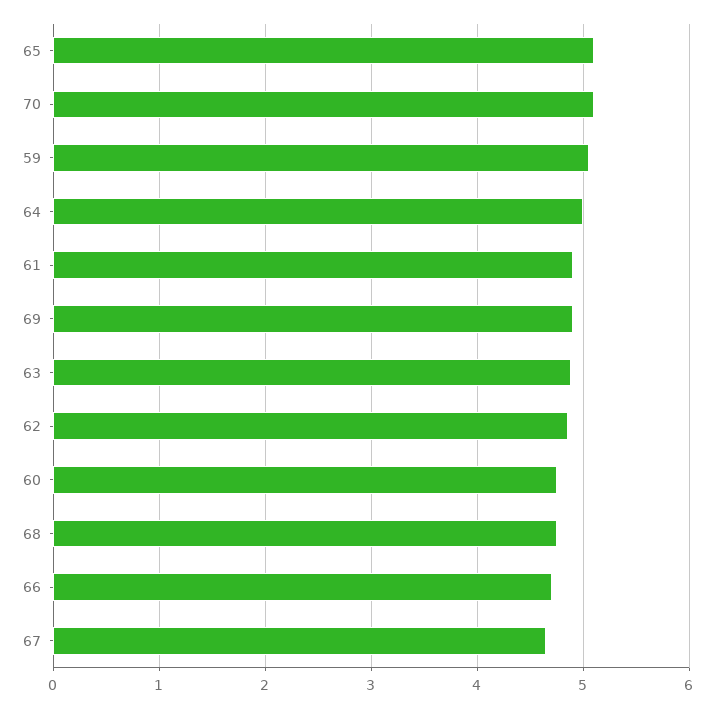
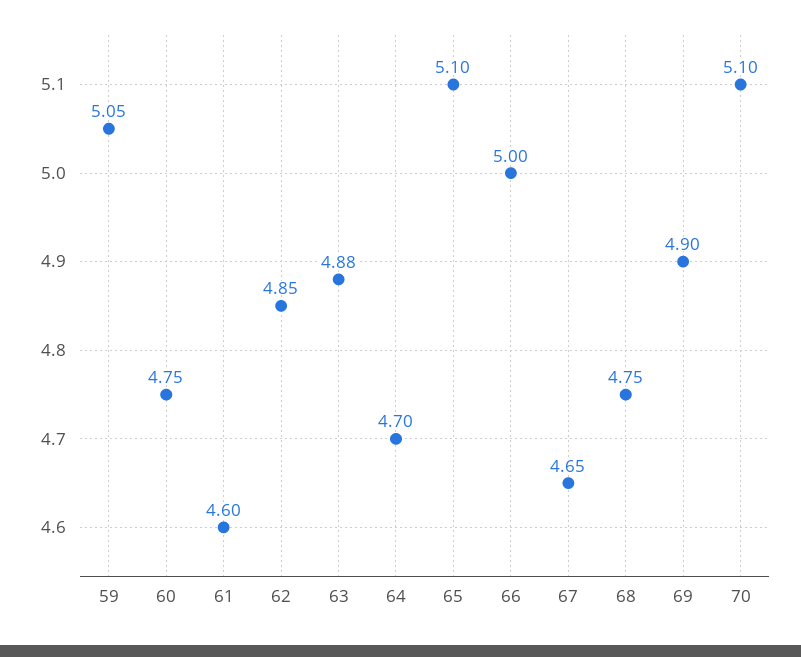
  {
    "65": 5.1,
    "70": 5.1,
    "59": 5.05,
-   "64": 5,
+   "64": 4.7,
-   "61": 4.9,
+   "61": 4.6,
    "69": 4.9,
    "63": 4.88,
    "62": 4.85,
    "60": 4.75,
    "68": 4.75,
-   "66": 4.7,
+   "66": 5,
    "67": 4.65
  }

